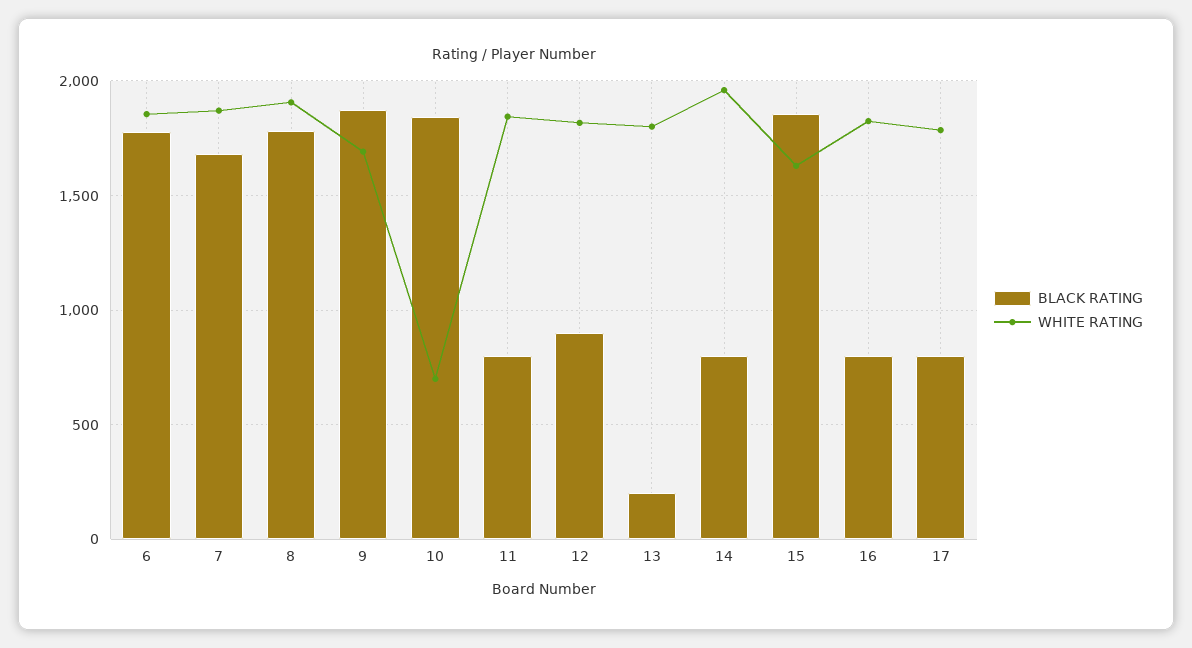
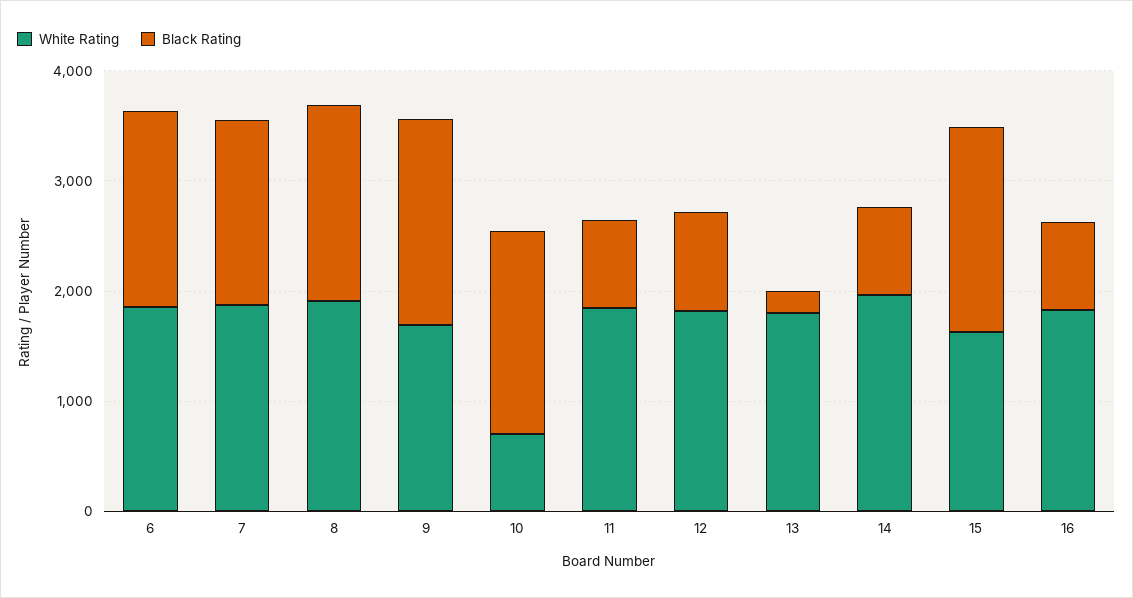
  {
    "BLACK RATING": {
      "6": 1800,
      "7": 1700,
      "8": 1800,
      "9": 1850,
      "10": 1850,
      "11": 800,
      "12": 900,
      "13": 200,
      "14": 800,
      "15": 1850,
-     "16": 800,
+     "16": 800
-     "17": 800
    },
    "WHITE RATING": {
      "6": 1850,
      "7": 1850,
      "8": 1900,
      "9": 1700,
      "10": 700,
      "11": 1850,
      "12": 1800,
      "13": 1800,
      "14": 1950,
      "15": 1650,
-     "16": 1850,
+     "16": 1850
-     "17": 1800
    }
  }

